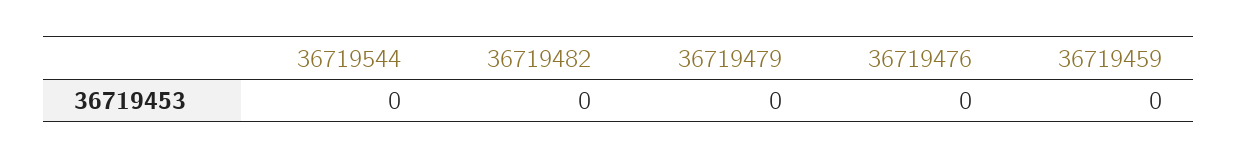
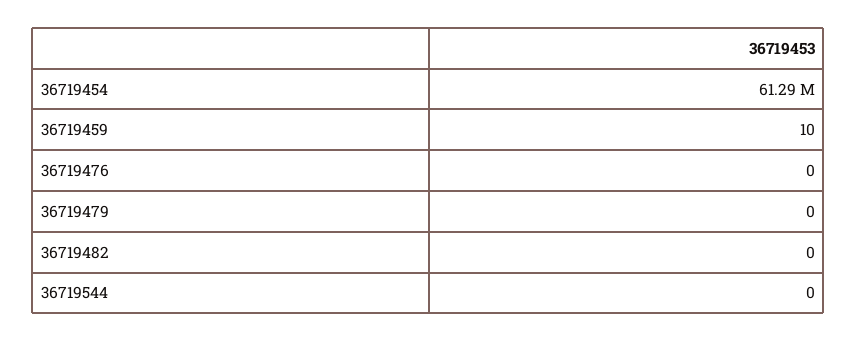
  {
    "36719544": 0,
    "36719482": 0,
    "36719479": 0,
    "36719476": 0,
-   "36719459": 0
+   "36719459": 10,
+   "36719454": 61290000
  }

